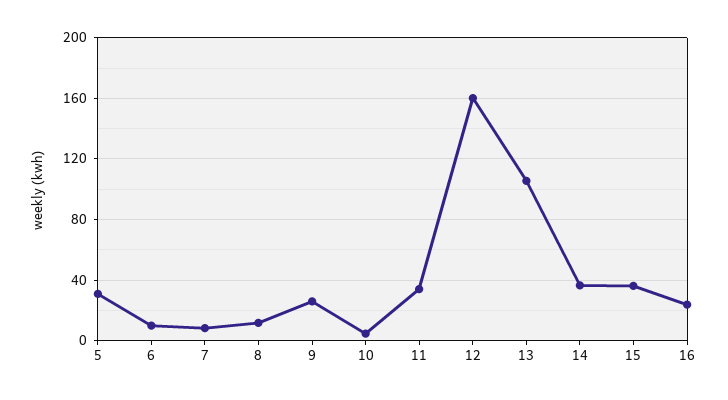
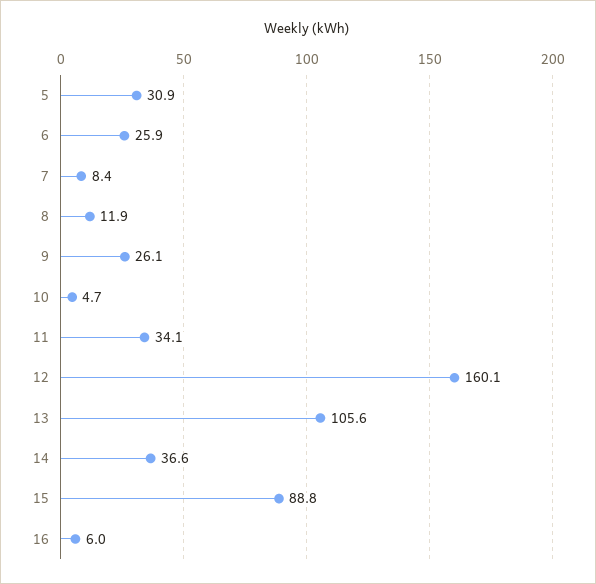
  {
    "5": 30.9,
-   "6": 10,
+   "6": 25.9,
    "7": 8.4,
    "8": 11.9,
    "9": 26.1,
    "10": 4.7,
    "11": 34.1,
    "12": 160.1,
    "13": 105.6,
    "14": 36.6,
-   "15": 35,
+   "15": 88.8,
-   "16": 25
+   "16": 6
  }

